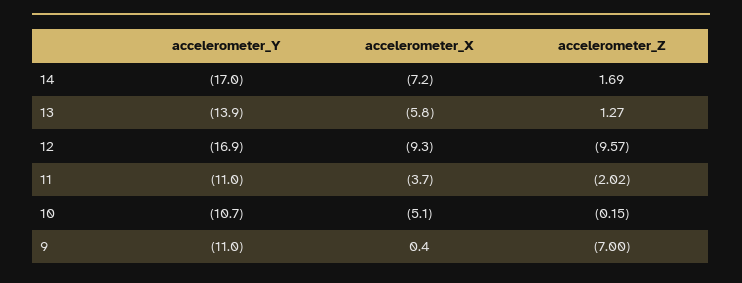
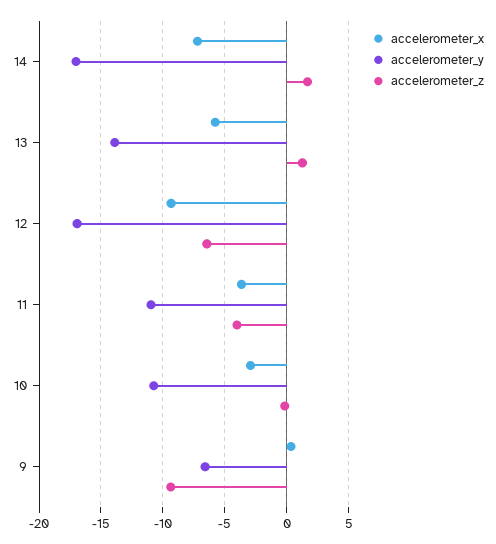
  {
    "accelerometer_Y": {
      "14": -17,
      "13": -13.9,
      "12": -16.9,
      "11": -11,
      "10": -10.7,
-     "9": -11
+     "9": -6.5
    },
    "accelerometer_X": {
      "14": -7.2,
      "13": -5.8,
      "12": -9.3,
      "11": -3.7,
-     "10": -5.1,
+     "10": -3,
      "9": 0.4
    },
    "accelerometer_Z": {
      "14": 1.69,
      "13": 1.27,
-     "12": -9.57,
+     "12": -6.5,
-     "11": -2.02,
+     "11": -4,
      "10": -0.15,
-     "9": -7
+     "9": -9.5
    }
  }

